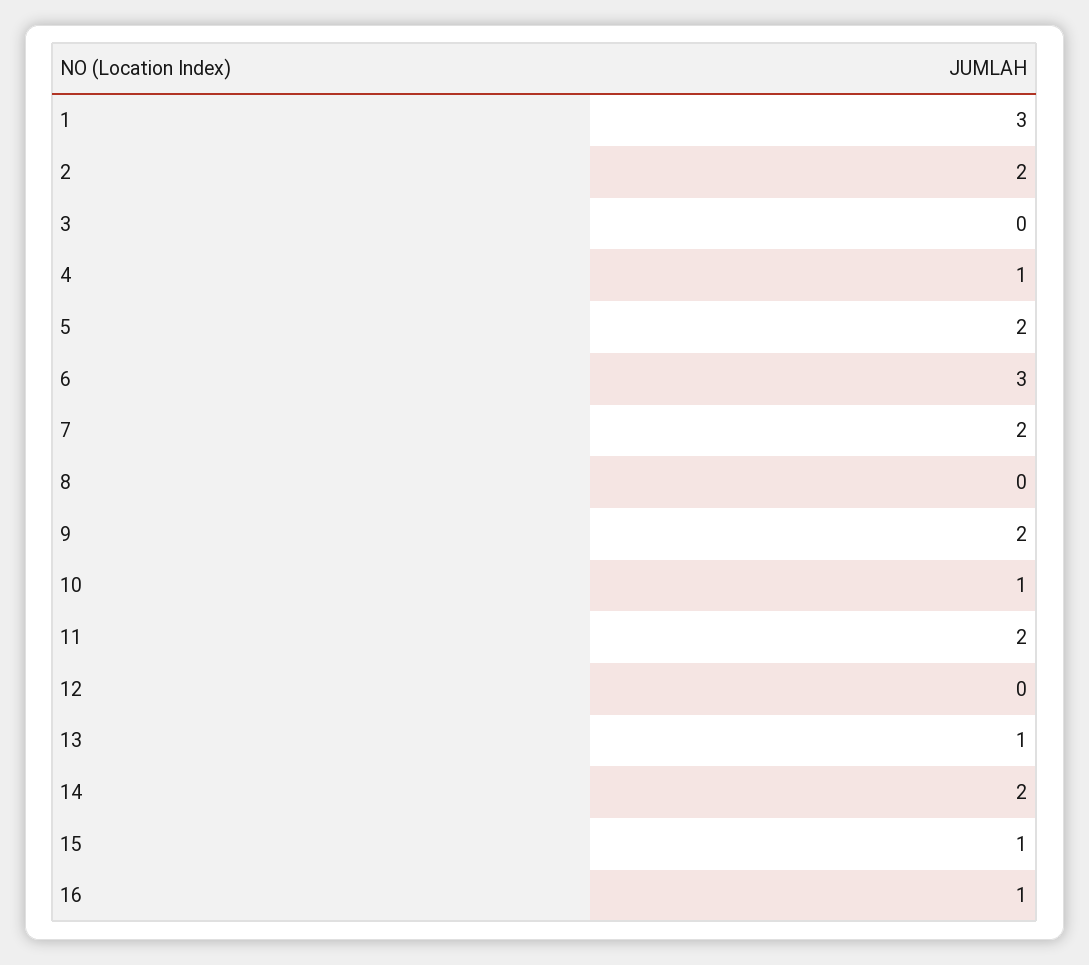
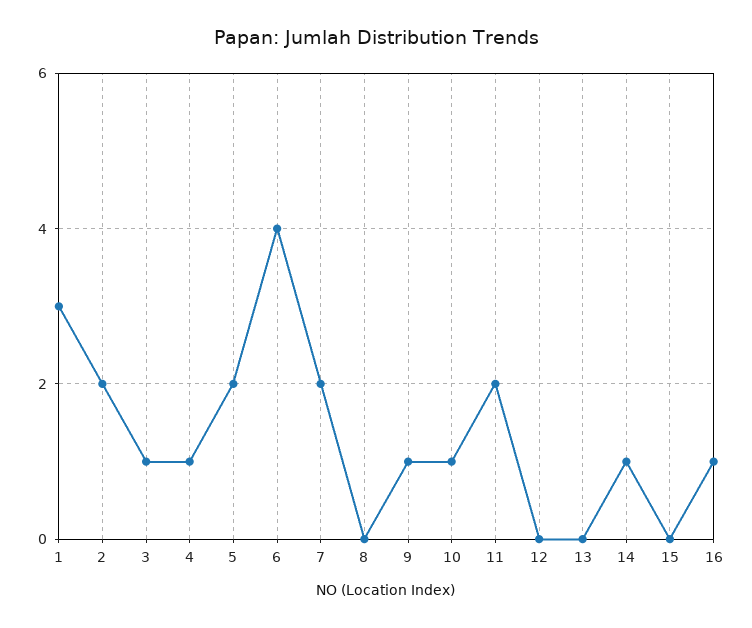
  {
    "1": 3,
    "2": 2,
-   "3": 0,
+   "3": 1,
    "4": 1,
    "5": 2,
-   "6": 3,
+   "6": 4,
    "7": 2,
    "8": 0,
-   "9": 2,
+   "9": 1,
    "10": 1,
    "11": 2,
    "12": 0,
-   "13": 1,
+   "13": 0,
-   "14": 2,
+   "14": 1,
-   "15": 1,
+   "15": 0,
    "16": 1
  }

